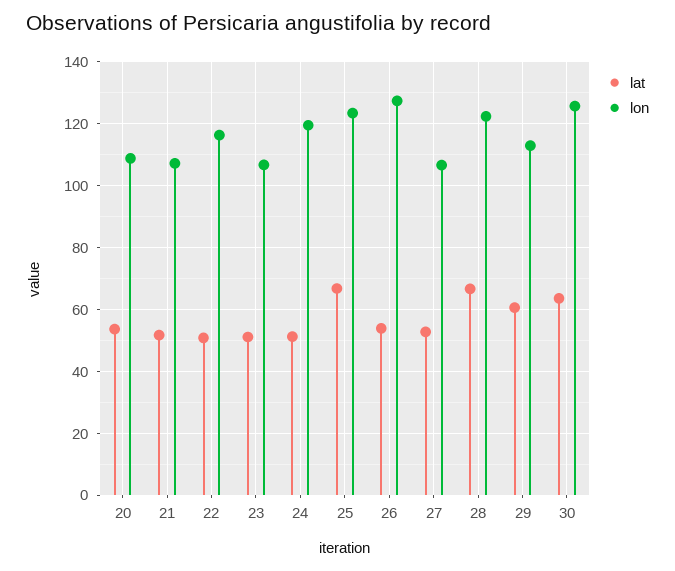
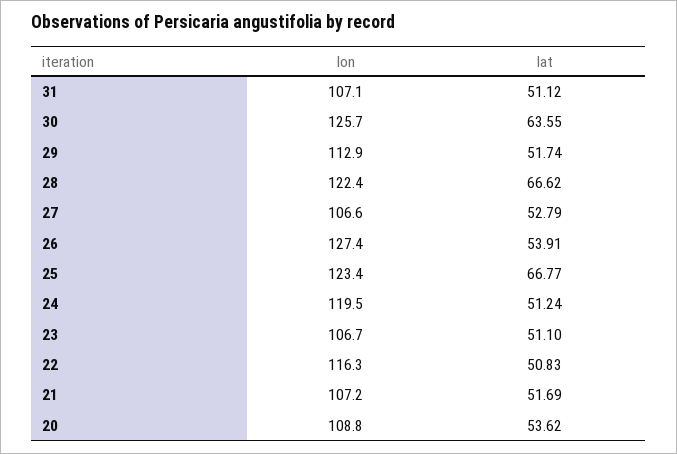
  {
    "lat": {
      "20": 53.62,
      "21": 51.69,
      "22": 50.83,
      "23": 51.1,
      "24": 51.24,
      "25": 66.77,
      "26": 53.91,
      "27": 52.79,
      "28": 66.62,
-     "29": 60,
+     "29": 51.74,
-     "30": 63.55
+     "30": 63.55,
+     "31": 51.12
    },
    "lon": {
      "20": 108.8,
      "21": 107.2,
      "22": 116.3,
      "23": 106.7,
      "24": 119.5,
      "25": 123.4,
      "26": 127.4,
      "27": 106.6,
      "28": 122.4,
      "29": 112.9,
-     "30": 125.7
+     "30": 125.7,
+     "31": 107.1
    }
  }

